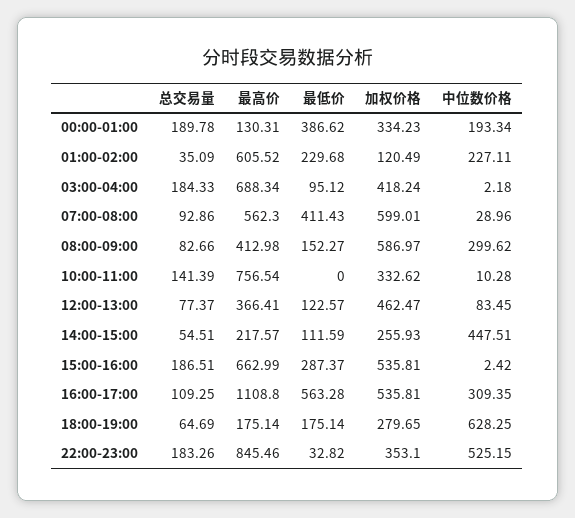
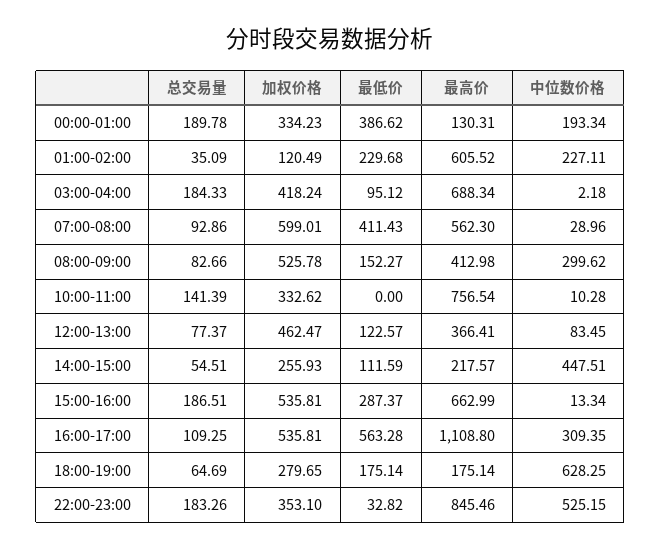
  {
    "总交易量": {
      "00:00-01:00": 189.78,
      "01:00-02:00": 35.09,
      "03:00-04:00": 184.33,
      "07:00-08:00": 92.86,
      "08:00-09:00": 82.66,
      "10:00-11:00": 141.39,
      "12:00-13:00": 77.37,
      "14:00-15:00": 54.51,
      "15:00-16:00": 186.51,
      "16:00-17:00": 109.25,
      "18:00-19:00": 64.69,
      "22:00-23:00": 183.26
    },
    "最高价": {
      "00:00-01:00": 130.31,
      "01:00-02:00": 605.52,
      "03:00-04:00": 688.34,
      "07:00-08:00": 562.3,
      "08:00-09:00": 412.98,
      "10:00-11:00": 756.54,
      "12:00-13:00": 366.41,
      "14:00-15:00": 217.57,
      "15:00-16:00": 662.99,
      "16:00-17:00": 1108.8,
      "18:00-19:00": 175.14,
      "22:00-23:00": 845.46
    },
    "最低价": {
      "00:00-01:00": 386.62,
      "01:00-02:00": 229.68,
      "03:00-04:00": 95.12,
      "07:00-08:00": 411.43,
      "08:00-09:00": 152.27,
      "10:00-11:00": 0,
      "12:00-13:00": 122.57,
      "14:00-15:00": 111.59,
      "15:00-16:00": 287.37,
      "16:00-17:00": 563.28,
      "18:00-19:00": 175.14,
      "22:00-23:00": 32.82
    },
    "加权价格": {
      "00:00-01:00": 334.23,
      "01:00-02:00": 120.49,
      "03:00-04:00": 418.24,
      "07:00-08:00": 599.01,
-     "08:00-09:00": 586.97,
+     "08:00-09:00": 525.78,
      "10:00-11:00": 332.62,
      "12:00-13:00": 462.47,
      "14:00-15:00": 255.93,
      "15:00-16:00": 535.81,
      "16:00-17:00": 535.81,
      "18:00-19:00": 279.65,
      "22:00-23:00": 353.1
    },
    "中位数价格": {
      "00:00-01:00": 193.34,
      "01:00-02:00": 227.11,
      "03:00-04:00": 2.18,
      "07:00-08:00": 28.96,
      "08:00-09:00": 299.62,
      "10:00-11:00": 10.28,
      "12:00-13:00": 83.45,
      "14:00-15:00": 447.51,
-     "15:00-16:00": 2.42,
+     "15:00-16:00": 13.34,
      "16:00-17:00": 309.35,
      "18:00-19:00": 628.25,
      "22:00-23:00": 525.15
    }
  }

